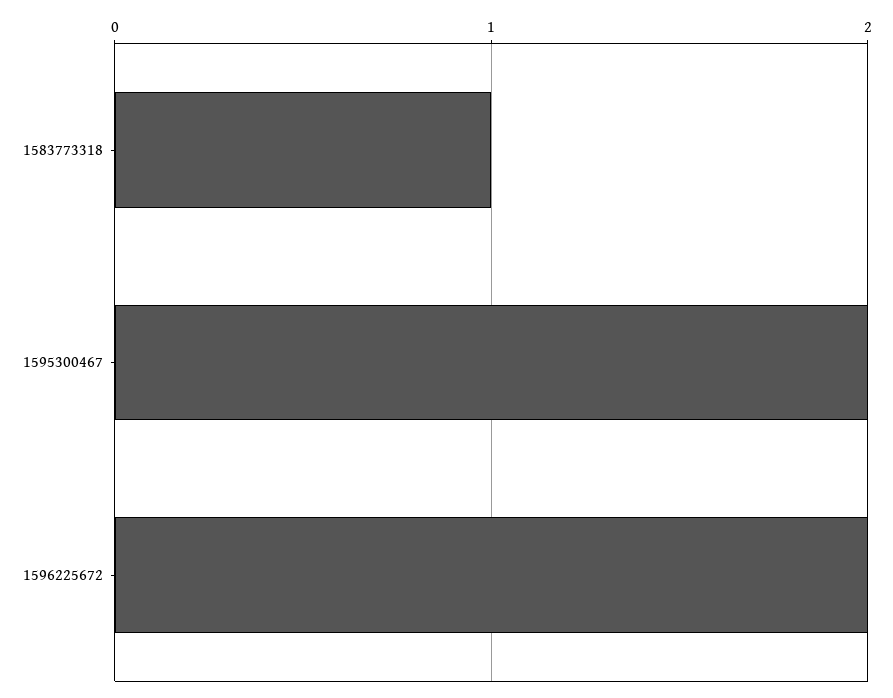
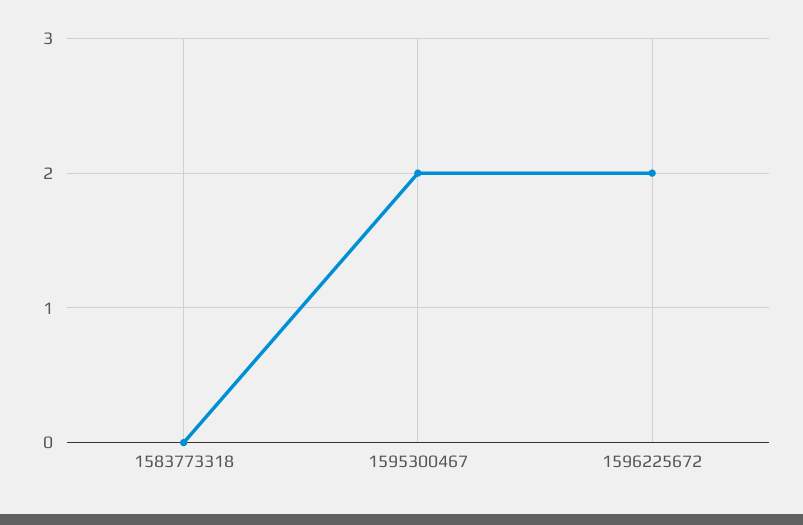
  {
-   "1583773318": 1,
+   "1583773318": 0,
    "1595300467": 2,
    "1596225672": 2
  }

